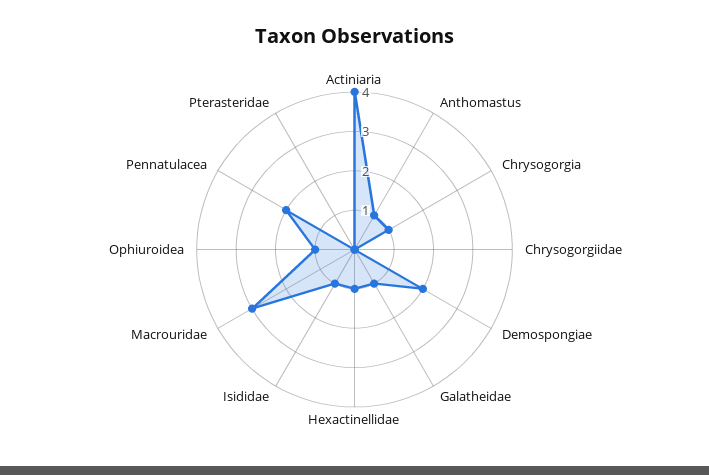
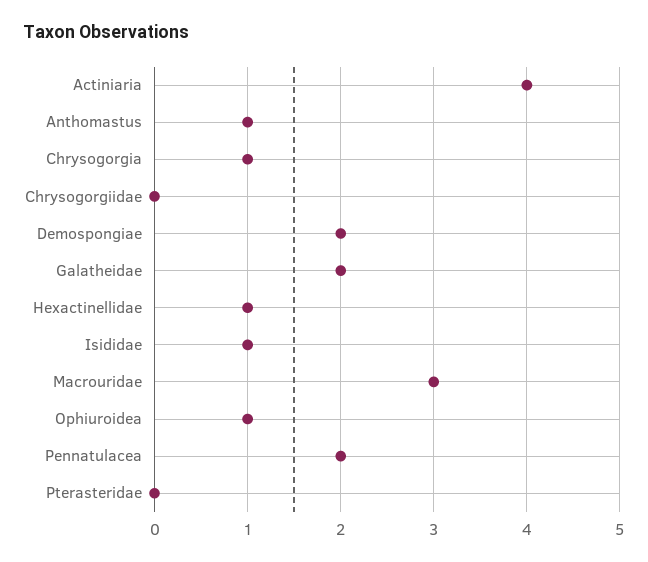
  {
    "Actiniaria": 4,
    "Anthomastus": 1,
    "Chrysogorgia": 1,
    "Chrysogorgiidae": 0,
    "Demospongiae": 2,
-   "Galatheidae": 1,
+   "Galatheidae": 2,
    "Hexactinellidae": 1,
    "Isididae": 1,
    "Macrouridae": 3,
    "Ophiuroidea": 1,
    "Pennatulacea": 2,
    "Pterasteridae": 0
  }

